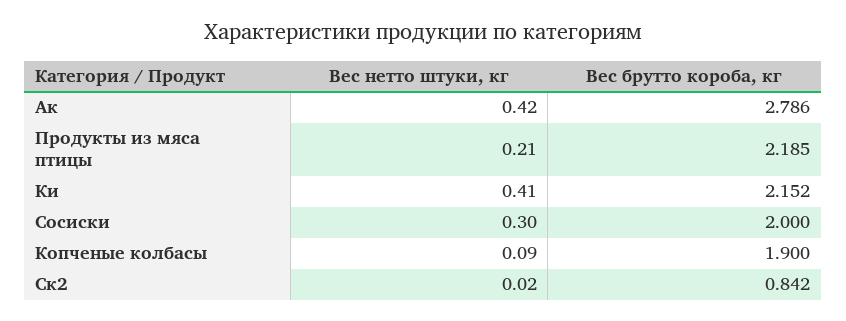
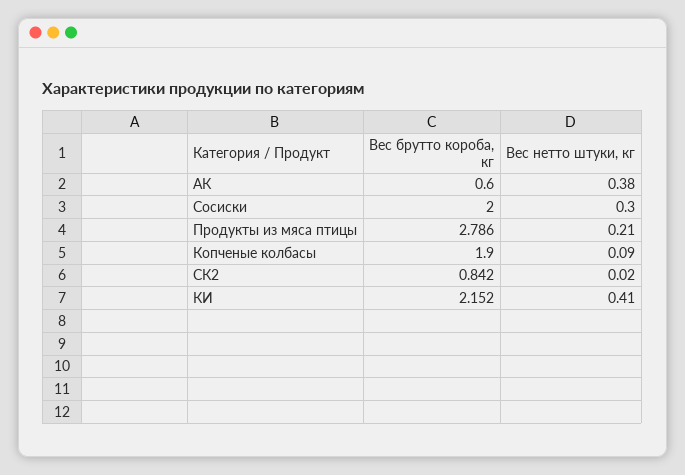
  {
    "Вес нетто штуки, кг": {
-     "Ак": 0.42,
+     "Ак": 0.38,
      "Продукты из мяса птицы": 0.21,
      "Ки": 0.41,
      "Сосиски": 0.3,
      "Копченые колбасы": 0.09,
      "Ск2": 0.02
    },
    "Вес брутто короба, кг": {
-     "Ак": 2.786,
+     "Ак": 0.6,
-     "Продукты из мяса птицы": 2.185,
+     "Продукты из мяса птицы": 2.786,
      "Ки": 2.152,
      "Сосиски": 2,
      "Копченые колбасы": 1.9,
      "Ск2": 0.842
    }
  }

